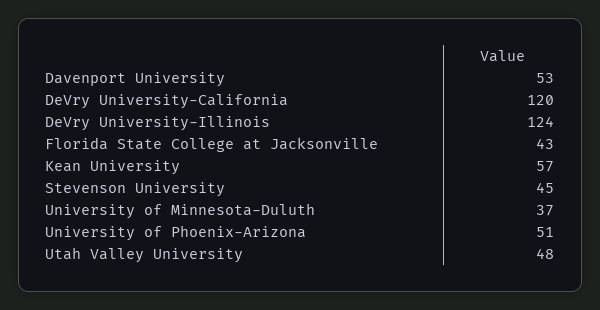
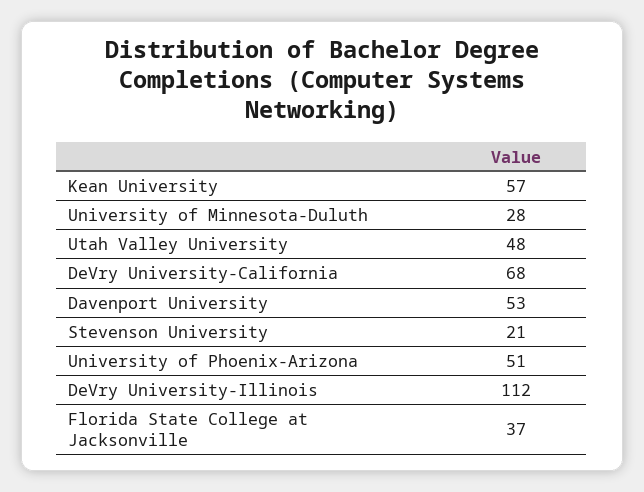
  {
    "Davenport University": 53,
-   "DeVry University-California": 120,
+   "DeVry University-California": 68,
-   "DeVry University-Illinois": 124,
+   "DeVry University-Illinois": 112,
-   "Florida State College at Jacksonville": 43,
+   "Florida State College at Jacksonville": 37,
    "Kean University": 57,
-   "Stevenson University": 45,
+   "Stevenson University": 21,
-   "University of Minnesota-Duluth": 37,
+   "University of Minnesota-Duluth": 28,
    "University of Phoenix-Arizona": 51,
    "Utah Valley University": 48
  }

